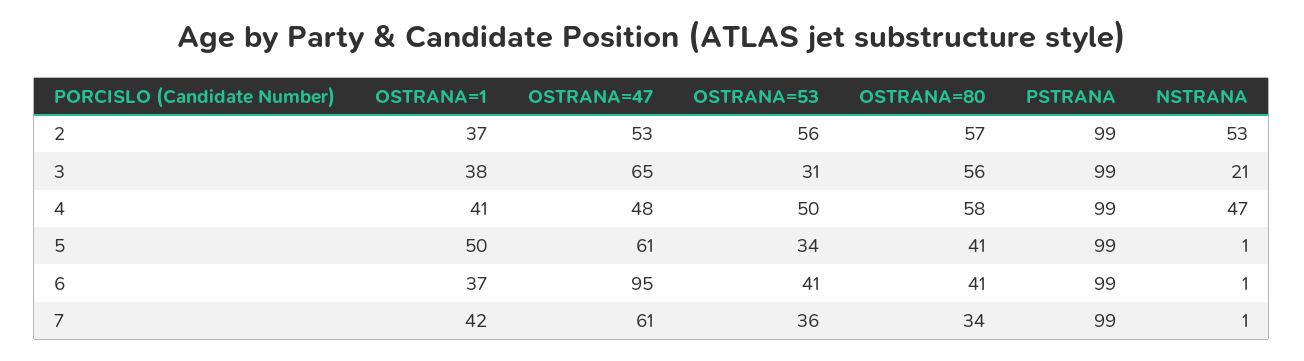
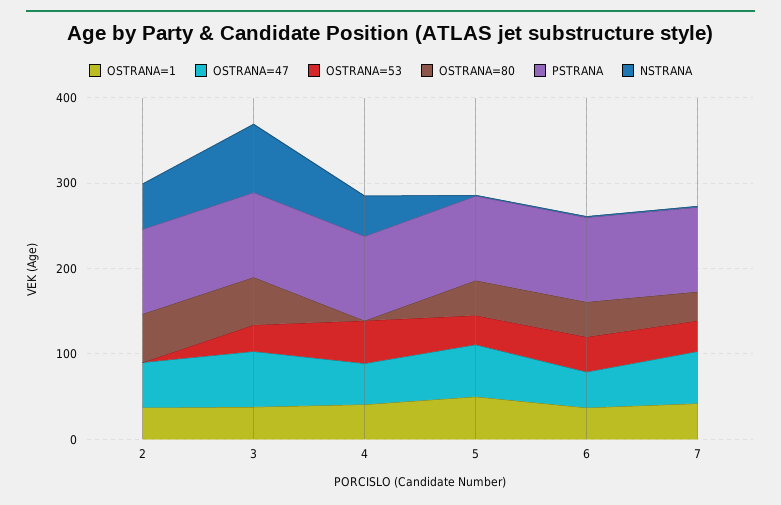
  {
    "OSTRANA=1": {
      "2": 37,
      "3": 38,
      "4": 41,
      "5": 50,
      "6": 37,
      "7": 42
    },
    "OSTRANA=47": {
      "2": 53,
      "3": 65,
      "4": 48,
      "5": 61,
-     "6": 95,
+     "6": 40,
      "7": 61
    },
    "OSTRANA=53": {
-     "2": 56,
+     "2": 0,
      "3": 31,
      "4": 50,
      "5": 34,
      "6": 41,
      "7": 36
    },
    "OSTRANA=80": {
      "2": 57,
      "3": 56,
-     "4": 58,
+     "4": 0,
      "5": 41,
      "6": 41,
      "7": 34
    },
    "PSTRANA": {
      "2": 99,
      "3": 99,
      "4": 99,
      "5": 99,
      "6": 99,
      "7": 99
    },
    "NSTRANA": {
      "2": 53,
-     "3": 21,
+     "3": 80,
      "4": 47,
      "5": 1,
      "6": 1,
      "7": 1
    }
  }

